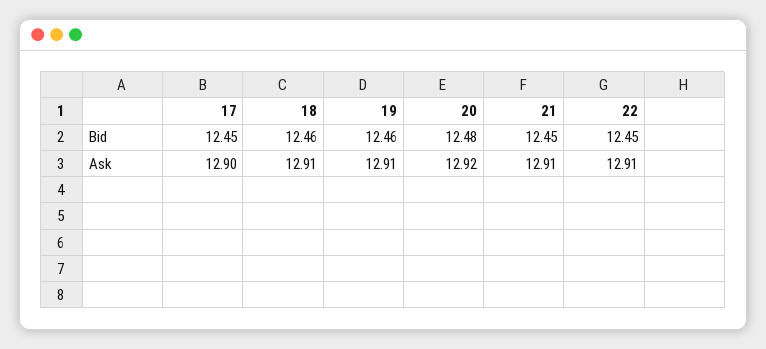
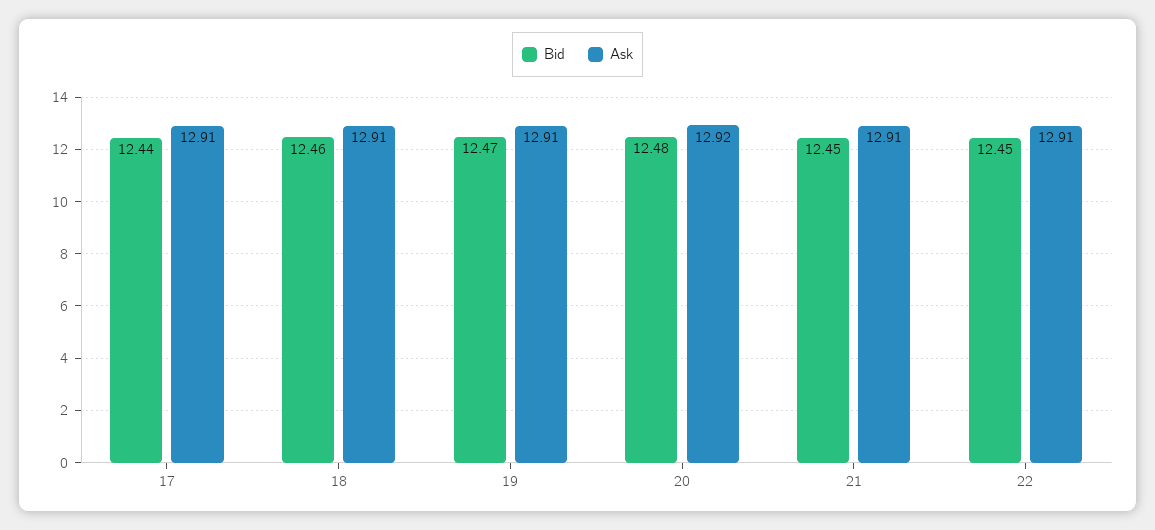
  {
    "Bid": {
-     "17": 12.45,
+     "17": 12.44,
      "18": 12.46,
-     "19": 12.46,
+     "19": 12.47,
      "20": 12.48,
      "21": 12.45,
      "22": 12.45
    },
    "Ask": {
-     "17": 12.9,
+     "17": 12.91,
      "18": 12.91,
      "19": 12.91,
      "20": 12.92,
      "21": 12.91,
      "22": 12.91
    }
  }

